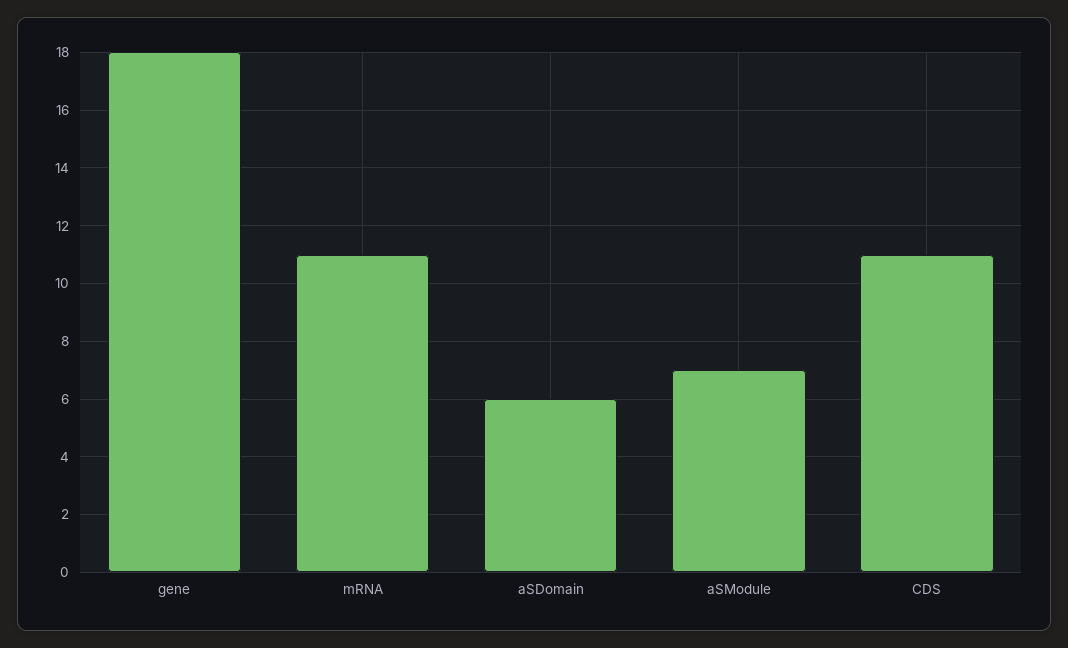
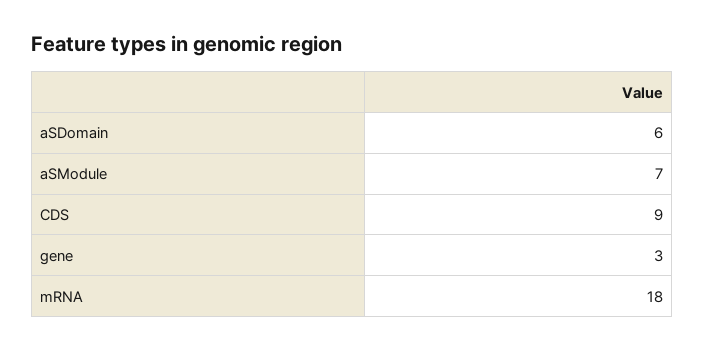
  {
-   "gene": 18,
+   "gene": 3,
-   "mRNA": 11,
+   "mRNA": 18,
    "aSDomain": 6,
    "aSModule": 7,
-   "CDS": 11
+   "CDS": 9
  }

